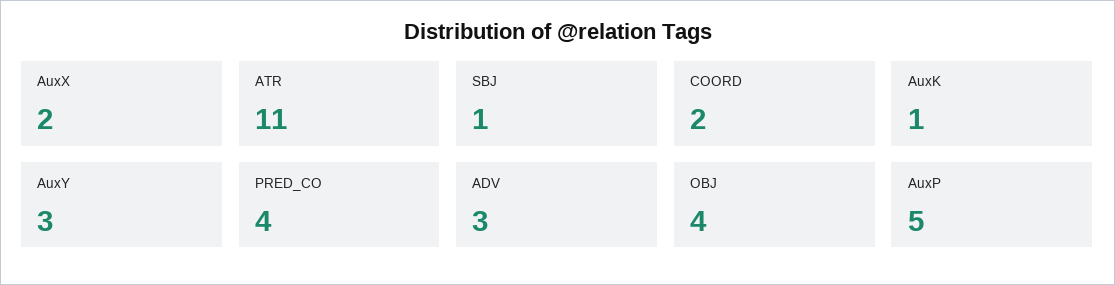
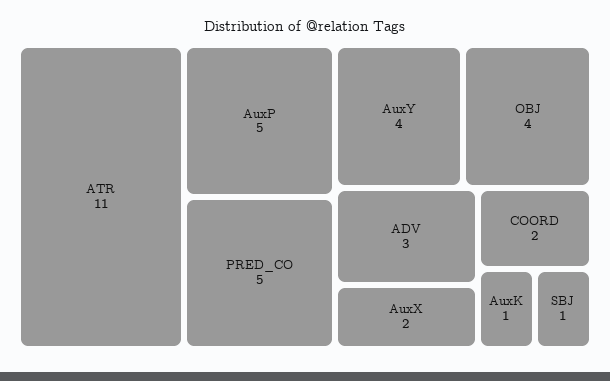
  {
    "AuxX": 2,
    "ATR": 11,
    "SBJ": 1,
    "COORD": 2,
    "AuxK": 1,
-   "AuxY": 3,
+   "AuxY": 4,
-   "PRED_CO": 4,
+   "PRED_CO": 5,
    "ADV": 3,
    "OBJ": 4,
    "AuxP": 5
  }

